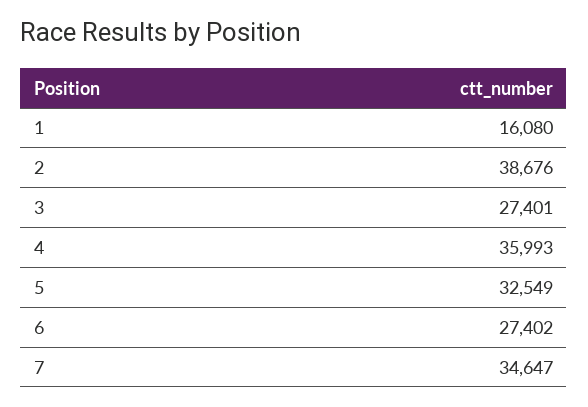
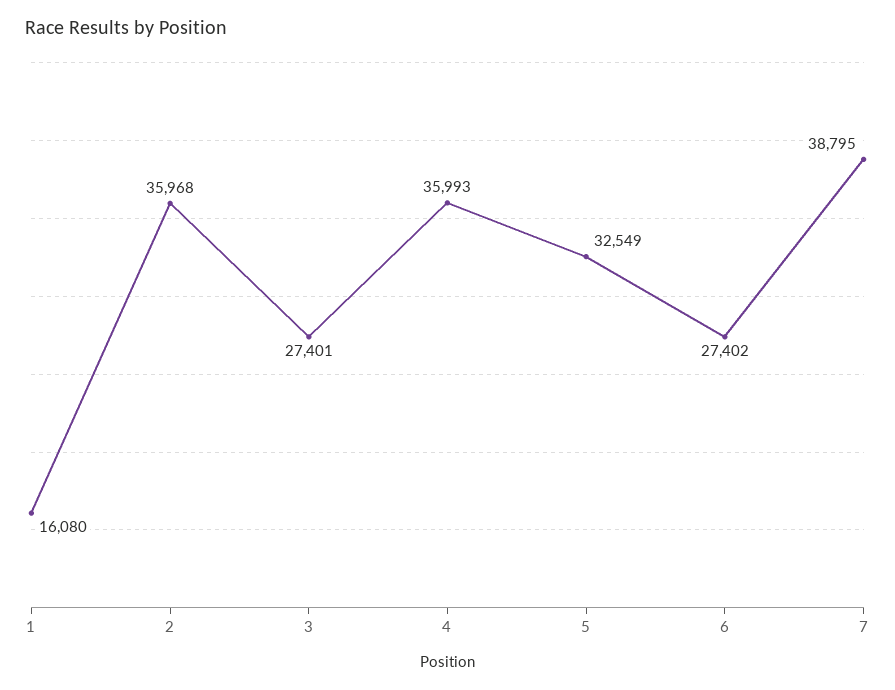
  {
    "1": 16080,
-   "2": 38676,
+   "2": 35968,
    "3": 27401,
    "4": 35993,
    "5": 32549,
    "6": 27402,
-   "7": 34647
+   "7": 38795
  }

